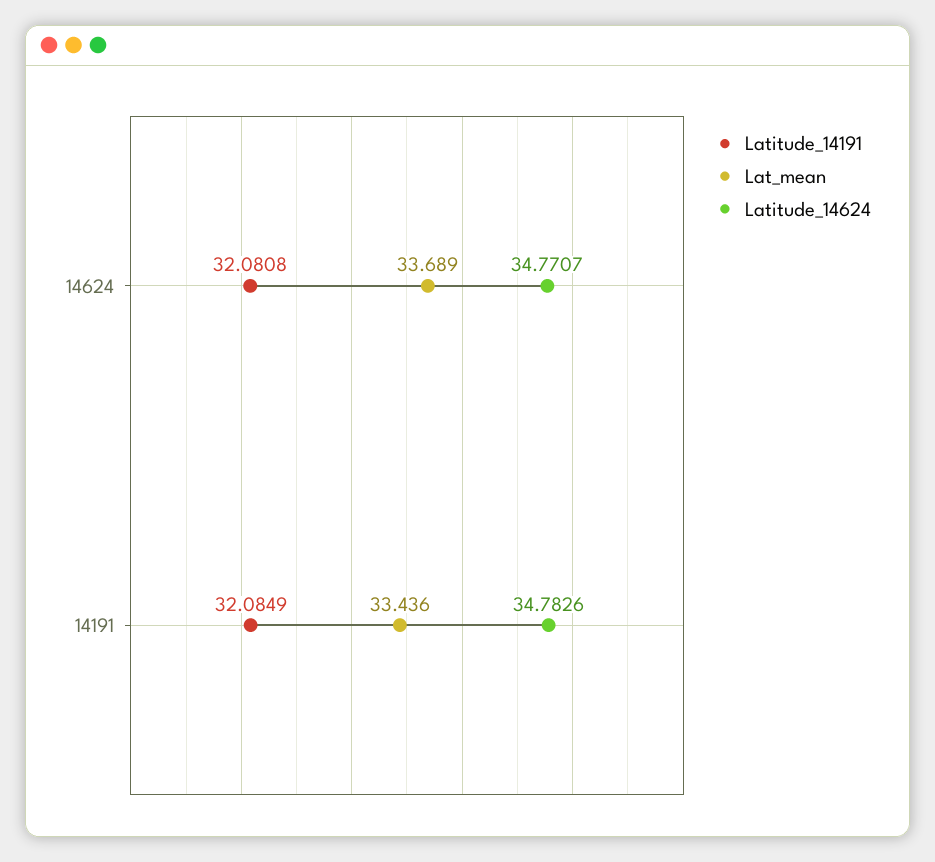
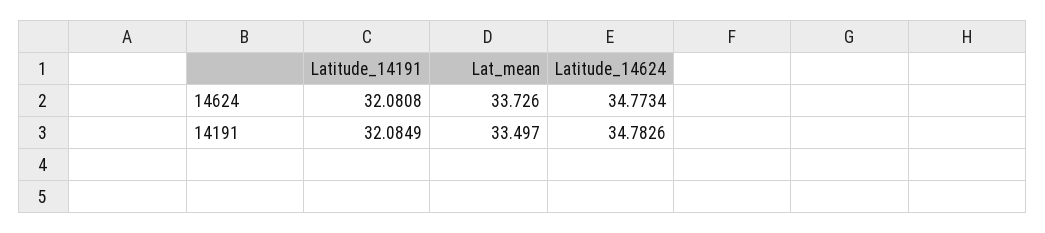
  {
    "Latitude_14191": {
      "14624": 32.0808,
      "14191": 32.0849
    },
    "Lat_mean": {
-     "14624": 33.689,
+     "14624": 33.726,
-     "14191": 33.436
+     "14191": 33.497
    },
    "Latitude_14624": {
-     "14624": 34.7707,
+     "14624": 34.7734,
      "14191": 34.7826
    }
  }

